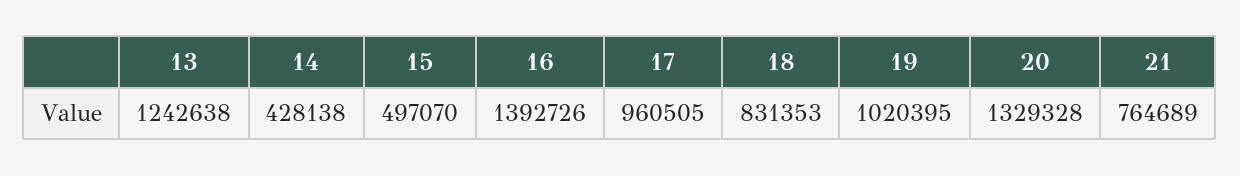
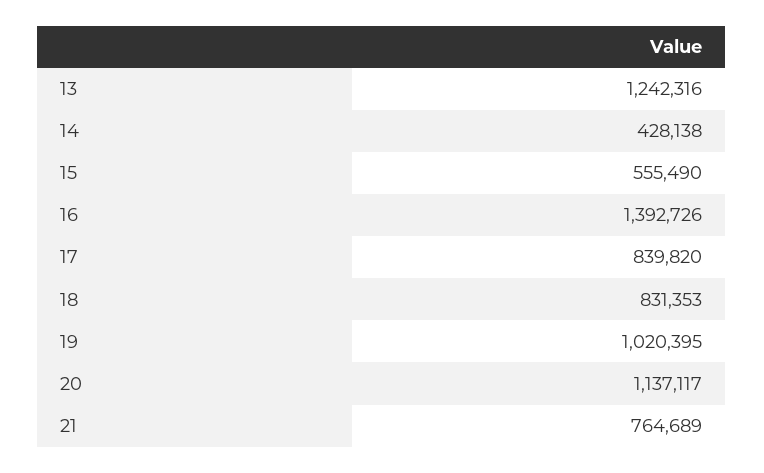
  {
-   "13": 1242638,
+   "13": 1242316,
    "14": 428138,
-   "15": 497070,
+   "15": 555490,
    "16": 1392726,
-   "17": 960505,
+   "17": 839820,
    "18": 831353,
    "19": 1020395,
-   "20": 1329328,
+   "20": 1137117,
    "21": 764689
  }

